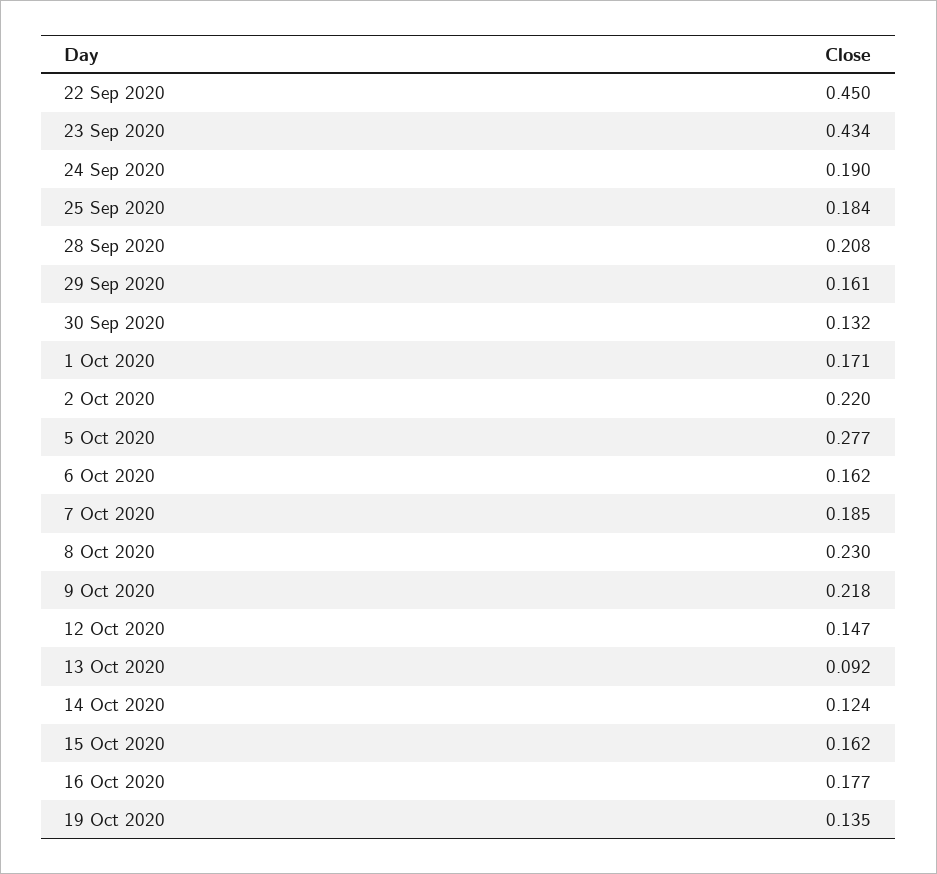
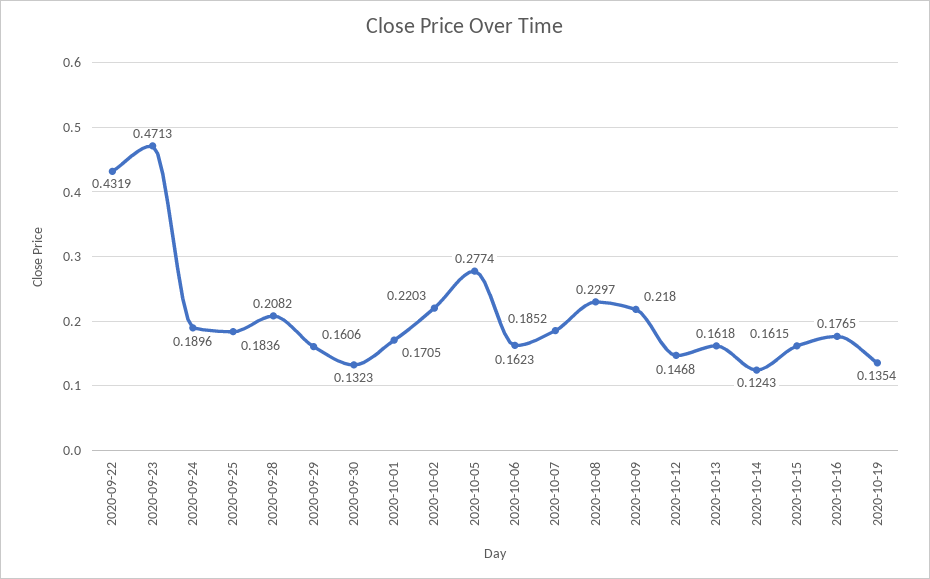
  {
-   "22 Sep 2020": 0.45,
+   "22 Sep 2020": 0.4319,
-   "23 Sep 2020": 0.434,
+   "23 Sep 2020": 0.4713,
    "24 Sep 2020": 0.1896,
    "25 Sep 2020": 0.1836,
    "28 Sep 2020": 0.2082,
    "29 Sep 2020": 0.1606,
    "30 Sep 2020": 0.1323,
    "1 Oct 2020": 0.1705,
    "2 Oct 2020": 0.2203,
    "5 Oct 2020": 0.2774,
    "6 Oct 2020": 0.1623,
    "7 Oct 2020": 0.1852,
    "8 Oct 2020": 0.2297,
    "9 Oct 2020": 0.218,
    "12 Oct 2020": 0.1468,
-   "13 Oct 2020": 0.092,
+   "13 Oct 2020": 0.1618,
    "14 Oct 2020": 0.1243,
    "15 Oct 2020": 0.1615,
    "16 Oct 2020": 0.1765,
    "19 Oct 2020": 0.1354
  }

